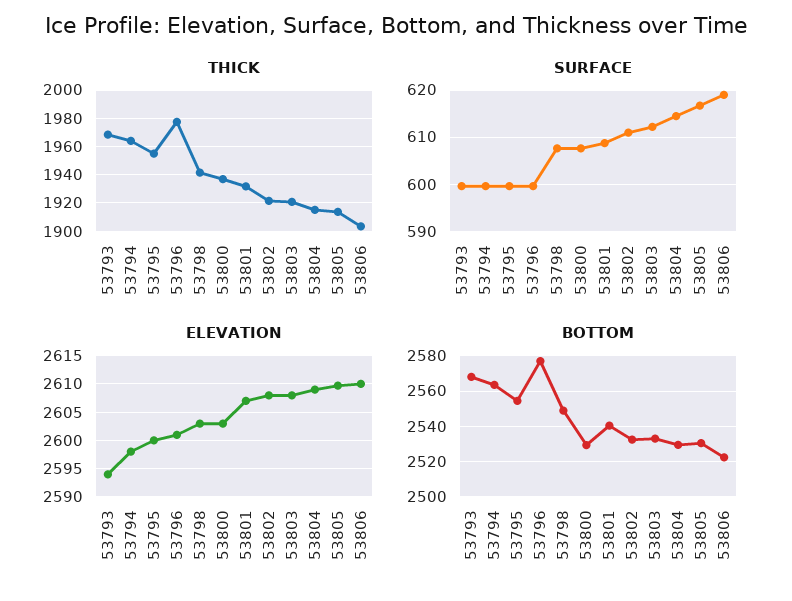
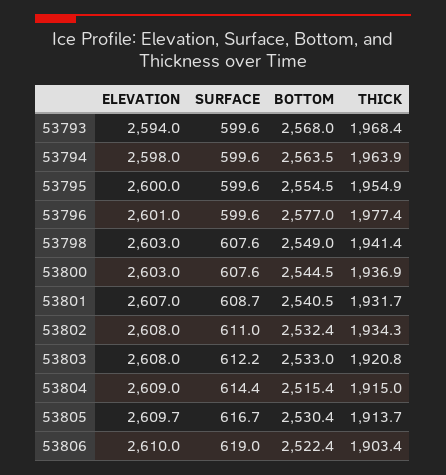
  {
    "THICK": {
      "53793": 1968.4,
      "53794": 1963.9,
      "53795": 1954.9,
      "53796": 1977.4,
      "53798": 1941.4,
      "53800": 1936.9,
      "53801": 1931.7,
-     "53802": 1920,
+     "53802": 1934.3,
      "53803": 1920.8,
      "53804": 1915,
      "53805": 1913.7,
      "53806": 1903.4
    },
    "SURFACE": {
      "53793": 599.6,
      "53794": 599.6,
      "53795": 599.6,
      "53796": 599.6,
      "53798": 607.6,
      "53800": 607.6,
      "53801": 608.7,
      "53802": 611,
      "53803": 612.2,
      "53804": 614.4,
      "53805": 616.7,
      "53806": 619
    },
    "ELEVATION": {
      "53793": 2594,
      "53794": 2598,
      "53795": 2600,
      "53796": 2601,
      "53798": 2603,
      "53800": 2603,
      "53801": 2607,
      "53802": 2608,
      "53803": 2608,
      "53804": 2609,
      "53805": 2609.7,
      "53806": 2610
    },
    "BOTTOM": {
      "53793": 2568,
      "53794": 2563.5,
      "53795": 2554.5,
      "53796": 2577,
      "53798": 2549,
-     "53800": 2530,
+     "53800": 2544.5,
      "53801": 2540.5,
      "53802": 2532.4,
      "53803": 2533,
-     "53804": 2530,
+     "53804": 2515.4,
      "53805": 2530.4,
      "53806": 2522.4
    }
  }

